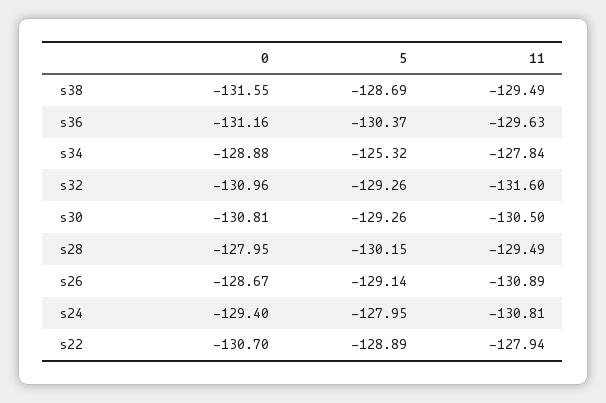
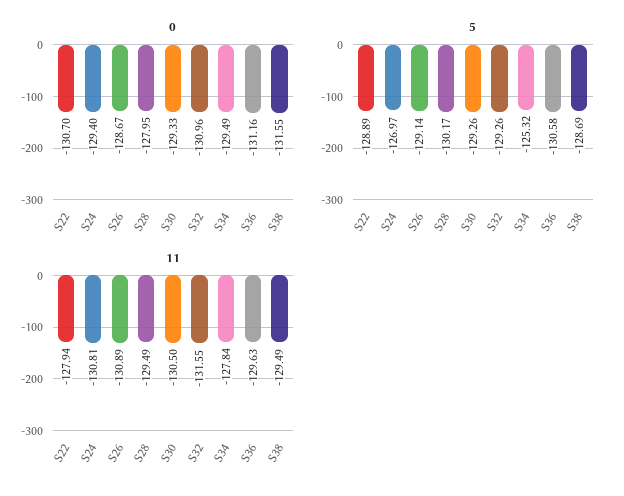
  {
    "0": {
      "s38": -131.55,
      "s36": -131.16,
-     "s34": -128.88,
+     "s34": -129.49,
      "s32": -130.96,
-     "s30": -130.81,
+     "s30": -129.33,
      "s28": -127.95,
      "s26": -128.67,
      "s24": -129.4,
      "s22": -130.7
    },
    "5": {
      "s38": -128.69,
-     "s36": -130.37,
+     "s36": -130.58,
      "s34": -125.32,
      "s32": -129.26,
      "s30": -129.26,
-     "s28": -130.15,
+     "s28": -130.17,
      "s26": -129.14,
-     "s24": -127.95,
+     "s24": -126.97,
      "s22": -128.89
    },
    "11": {
      "s38": -129.49,
      "s36": -129.63,
      "s34": -127.84,
-     "s32": -131.6,
+     "s32": -131.55,
      "s30": -130.5,
      "s28": -129.49,
      "s26": -130.89,
      "s24": -130.81,
      "s22": -127.94
    }
  }

